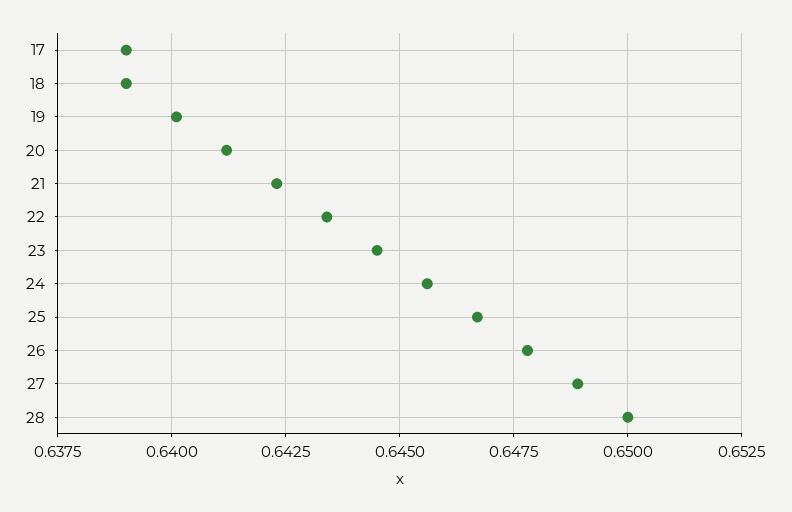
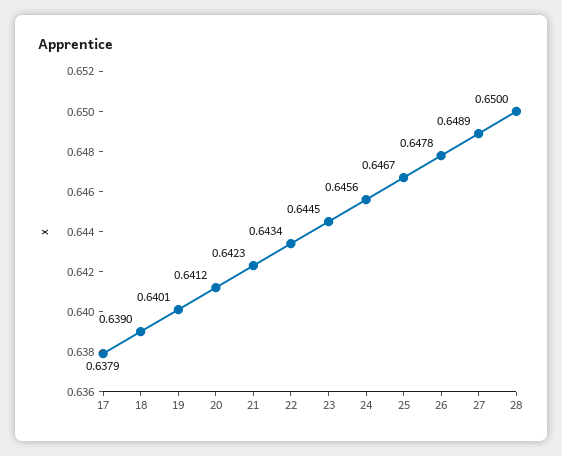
  {
-   "17": 0.639,
+   "17": 0.6379,
    "18": 0.639,
    "19": 0.6401,
    "20": 0.6412,
    "21": 0.6423,
    "22": 0.6434,
    "23": 0.6445,
    "24": 0.6456,
    "25": 0.6467,
    "26": 0.6478,
    "27": 0.6489,
    "28": 0.65
  }

